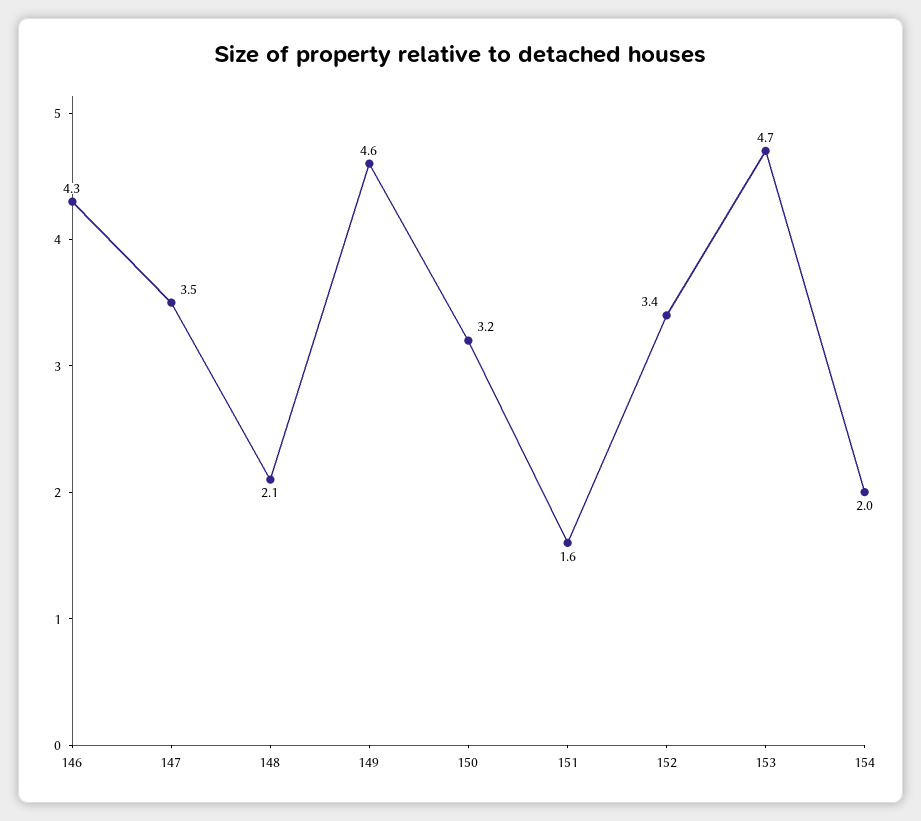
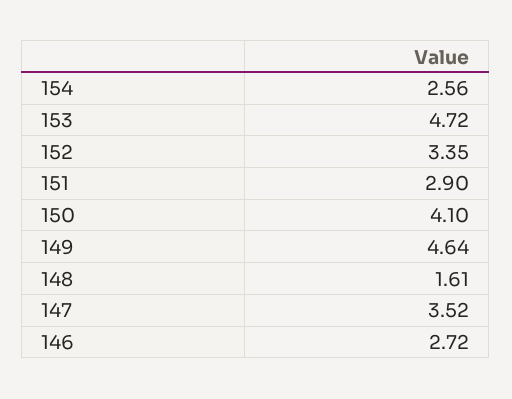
  {
-   "146": 4.3,
+   "146": 2.72,
    "147": 3.52,
-   "148": 2.1,
+   "148": 1.61,
    "149": 4.64,
-   "150": 3.2,
+   "150": 4.1,
-   "151": 1.6,
+   "151": 2.9,
    "152": 3.35,
    "153": 4.72,
-   "154": 2
+   "154": 2.56
  }

